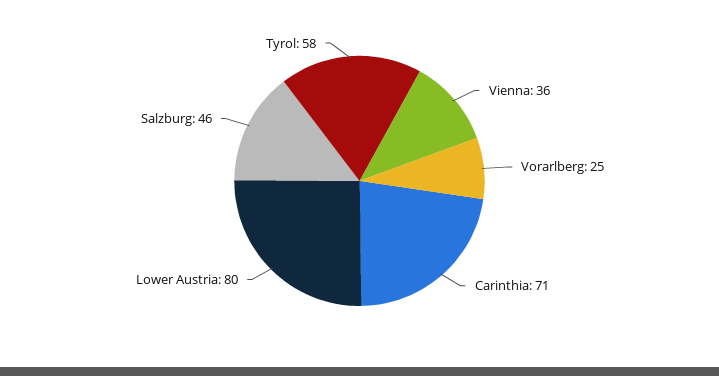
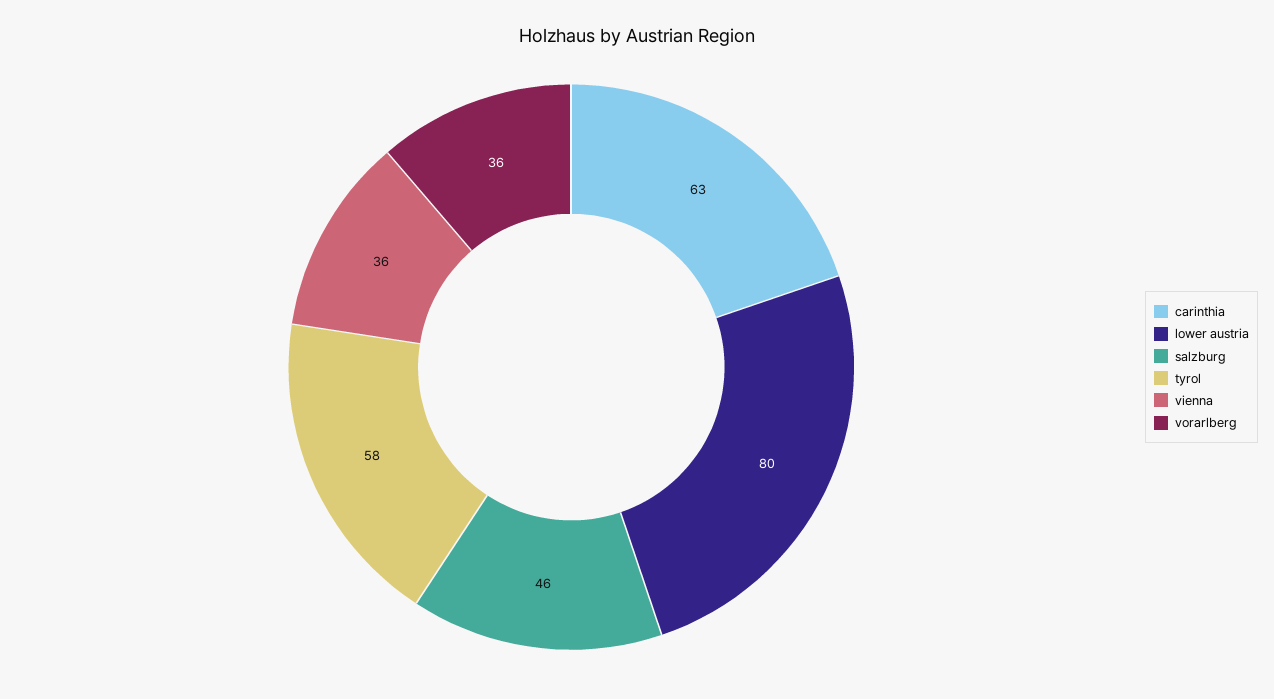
  {
    "Vienna": 36,
-   "Vorarlberg": 25,
+   "Vorarlberg": 36,
-   "Carinthia": 71,
+   "Carinthia": 63,
    "Lower Austria": 80,
    "Salzburg": 46,
    "Tyrol": 58
  }

